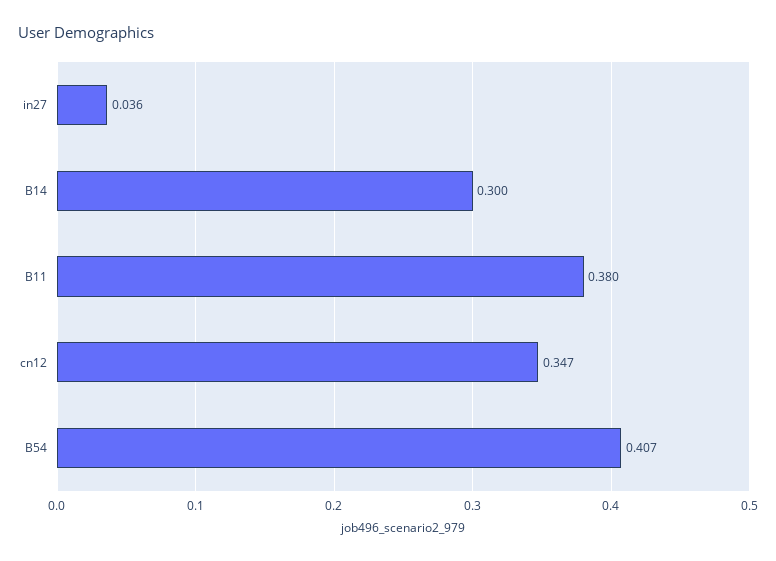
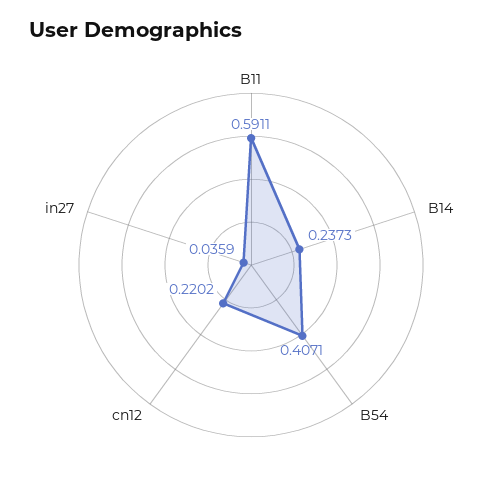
  {
    "in27": 0.0359,
-   "B14": 0.3,
+   "B14": 0.2373,
-   "B11": 0.38,
+   "B11": 0.5911,
-   "cn12": 0.347,
+   "cn12": 0.2202,
    "B54": 0.4071
  }

